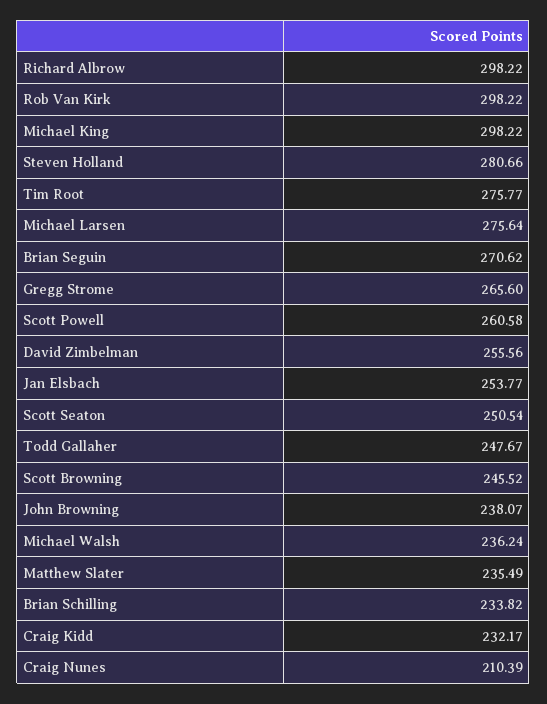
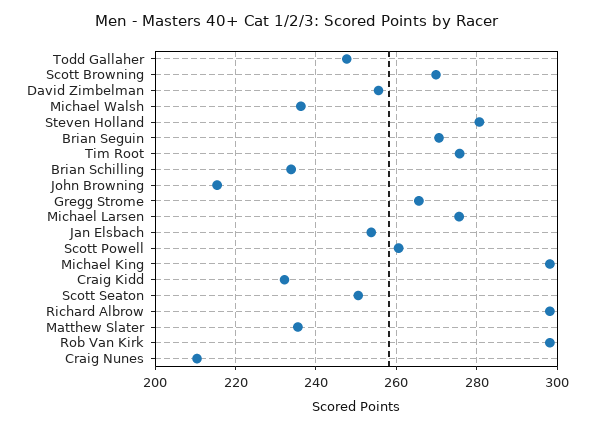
  {
    "Richard Albrow": 298.22,
    "Rob Van Kirk": 298.22,
    "Michael King": 298.22,
    "Steven Holland": 280.66,
    "Tim Root": 275.77,
    "Michael Larsen": 275.64,
    "Brian Seguin": 270.62,
    "Gregg Strome": 265.6,
    "Scott Powell": 260.58,
    "David Zimbelman": 255.56,
    "Jan Elsbach": 253.77,
    "Scott Seaton": 250.54,
    "Todd Gallaher": 247.67,
-   "Scott Browning": 245.52,
+   "Scott Browning": 270,
-   "John Browning": 238.07,
+   "John Browning": 216,
    "Michael Walsh": 236.24,
    "Matthew Slater": 235.49,
    "Brian Schilling": 233.82,
    "Craig Kidd": 232.17,
    "Craig Nunes": 210.39
  }

